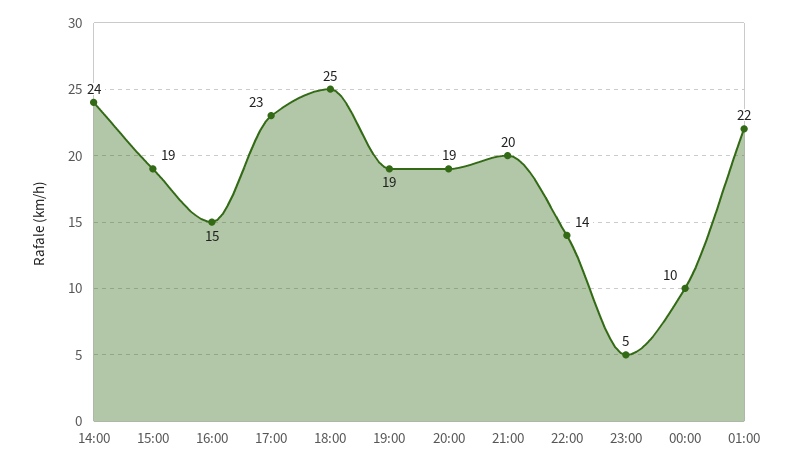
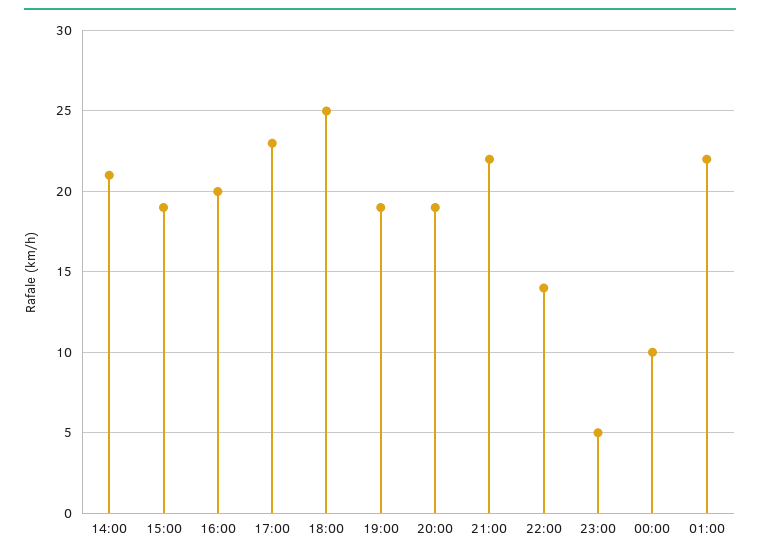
  {
-   "14:00": 24,
+   "14:00": 21,
    "15:00": 19,
-   "16:00": 15,
+   "16:00": 20,
    "17:00": 23,
    "18:00": 25,
    "19:00": 19,
    "20:00": 19,
-   "21:00": 20,
+   "21:00": 22,
    "22:00": 14,
    "23:00": 5,
    "00:00": 10,
    "01:00": 22
  }

